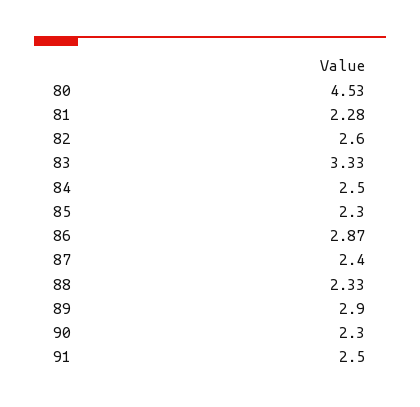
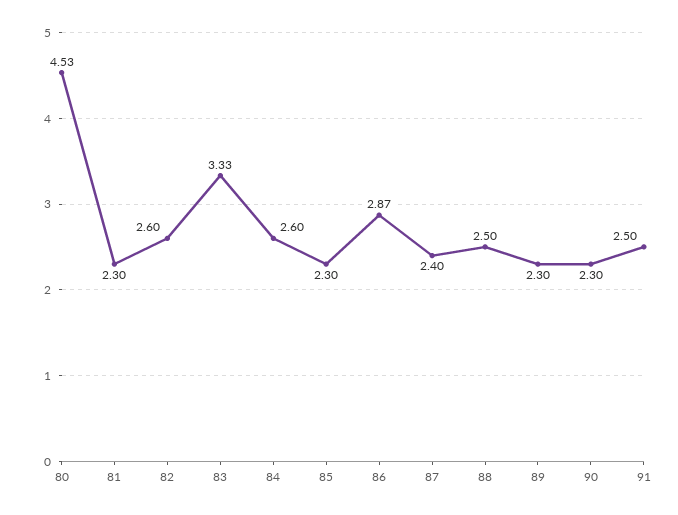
  {
    "80": 4.53,
-   "81": 2.28,
+   "81": 2.3,
    "82": 2.6,
    "83": 3.33,
-   "84": 2.5,
+   "84": 2.6,
    "85": 2.3,
    "86": 2.87,
    "87": 2.4,
-   "88": 2.33,
+   "88": 2.5,
-   "89": 2.9,
+   "89": 2.3,
    "90": 2.3,
    "91": 2.5
  }

